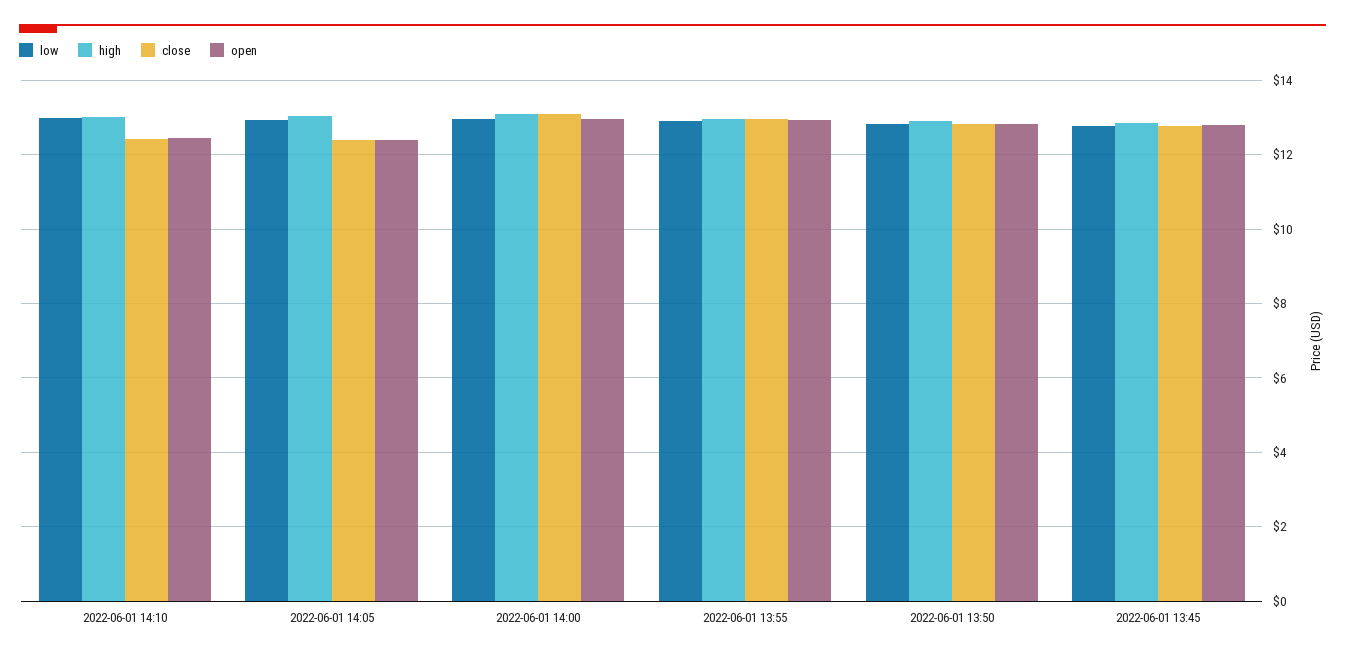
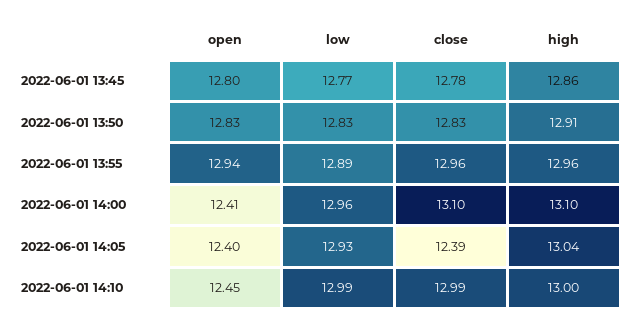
  {
    "low": {
      "2022-06-01 14:10": 12.99,
      "2022-06-01 14:05": 12.93,
      "2022-06-01 14:00": 12.96,
      "2022-06-01 13:55": 12.89,
      "2022-06-01 13:50": 12.83,
      "2022-06-01 13:45": 12.77
    },
    "high": {
      "2022-06-01 14:10": 13,
      "2022-06-01 14:05": 13.04,
      "2022-06-01 14:00": 13.1,
      "2022-06-01 13:55": 12.96,
      "2022-06-01 13:50": 12.91,
      "2022-06-01 13:45": 12.86
    },
    "close": {
-     "2022-06-01 14:10": 12.4,
+     "2022-06-01 14:10": 12.99,
      "2022-06-01 14:05": 12.39,
      "2022-06-01 14:00": 13.1,
      "2022-06-01 13:55": 12.96,
      "2022-06-01 13:50": 12.83,
      "2022-06-01 13:45": 12.78
    },
    "open": {
      "2022-06-01 14:10": 12.45,
      "2022-06-01 14:05": 12.4,
-     "2022-06-01 14:00": 13,
+     "2022-06-01 14:00": 12.41,
      "2022-06-01 13:55": 12.94,
      "2022-06-01 13:50": 12.83,
      "2022-06-01 13:45": 12.8
    }
  }

